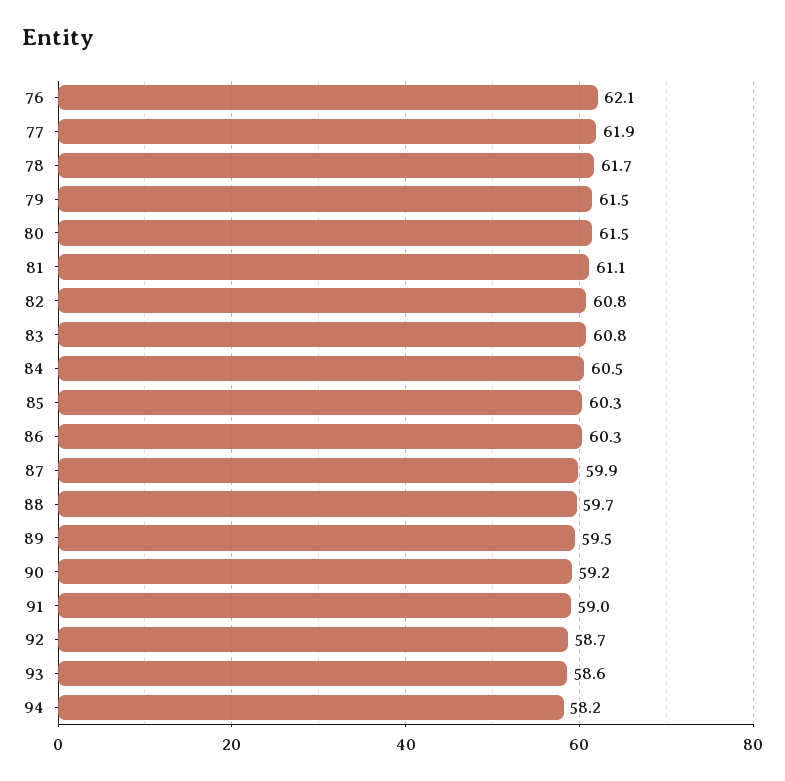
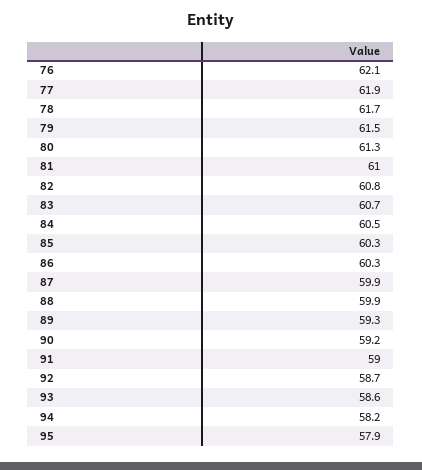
  {
    "76": 62.1,
    "77": 61.9,
    "78": 61.7,
    "79": 61.5,
-   "80": 61.5,
+   "80": 61.3,
-   "81": 61.1,
+   "81": 61,
    "82": 60.8,
-   "83": 60.8,
+   "83": 60.7,
    "84": 60.5,
    "85": 60.3,
    "86": 60.3,
    "87": 59.9,
-   "88": 59.7,
+   "88": 59.9,
-   "89": 59.5,
+   "89": 59.3,
    "90": 59.2,
    "91": 59,
    "92": 58.7,
    "93": 58.6,
-   "94": 58.2
+   "94": 58.2,
+   "95": 57.9
  }

